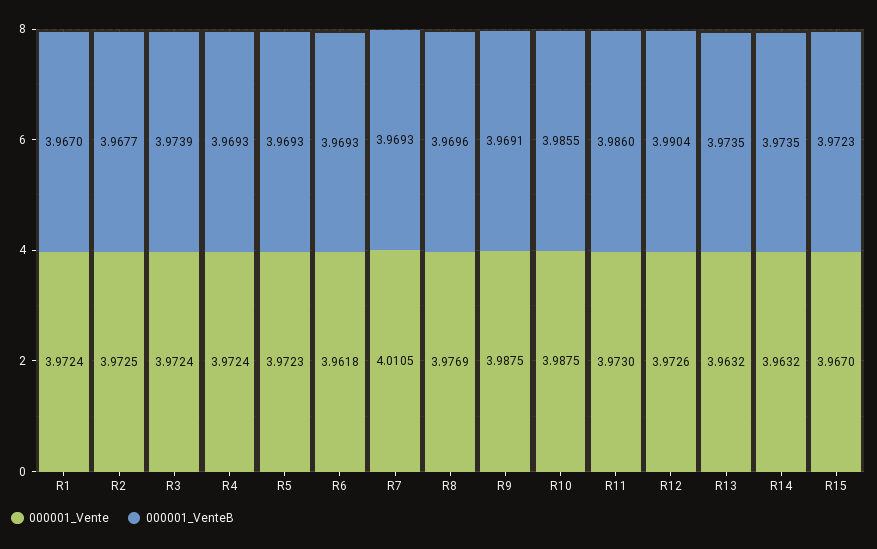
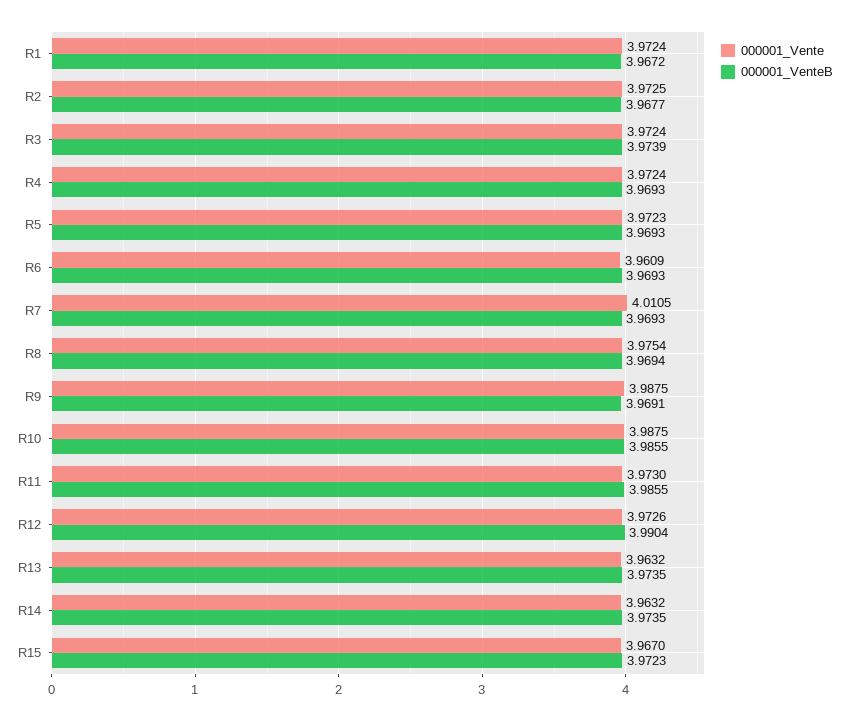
  {
    "000001_Vente": {
      "R1": 3.9724,
      "R2": 3.9725,
      "R3": 3.9724,
      "R4": 3.9724,
      "R5": 3.9723,
-     "R6": 3.9618,
+     "R6": 3.9609,
      "R7": 4.0105,
-     "R8": 3.9769,
+     "R8": 3.9754,
      "R9": 3.9875,
      "R10": 3.9875,
      "R11": 3.973,
      "R12": 3.9726,
      "R13": 3.9632,
      "R14": 3.9632,
      "R15": 3.967
    },
    "000001_VenteB": {
-     "R1": 3.967,
+     "R1": 3.9672,
      "R2": 3.9677,
      "R3": 3.9739,
      "R4": 3.9693,
      "R5": 3.9693,
      "R6": 3.9693,
      "R7": 3.9693,
-     "R8": 3.9696,
+     "R8": 3.9694,
      "R9": 3.9691,
      "R10": 3.9855,
-     "R11": 3.986,
+     "R11": 3.9855,
      "R12": 3.9904,
      "R13": 3.9735,
      "R14": 3.9735,
      "R15": 3.9723
    }
  }

